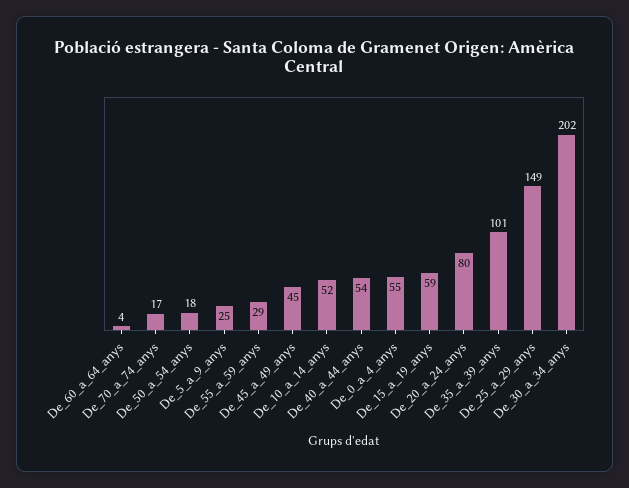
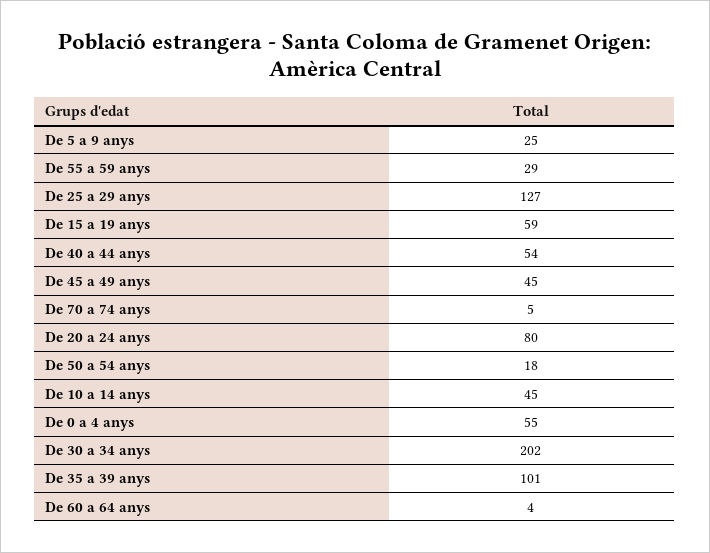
  {
    "De_60_a_64_anys": 4,
-   "De_70_a_74_anys": 17,
+   "De_70_a_74_anys": 5,
    "De_50_a_54_anys": 18,
    "De_5_a_9_anys": 25,
    "De_55_a_59_anys": 29,
    "De_45_a_49_anys": 45,
-   "De_10_a_14_anys": 52,
+   "De_10_a_14_anys": 45,
    "De_40_a_44_anys": 54,
    "De_0_a_4_anys": 55,
    "De_15_a_19_anys": 59,
    "De_20_a_24_anys": 80,
    "De_35_a_39_anys": 101,
-   "De_25_a_29_anys": 149,
+   "De_25_a_29_anys": 127,
    "De_30_a_34_anys": 202
  }

